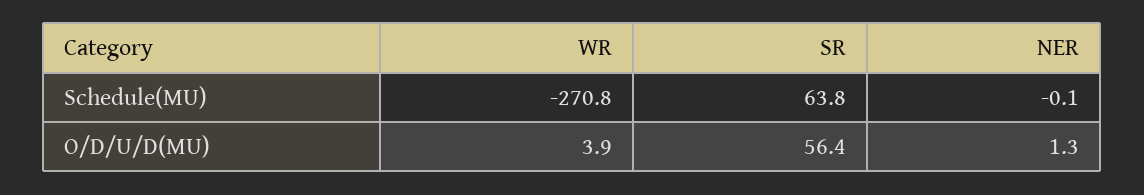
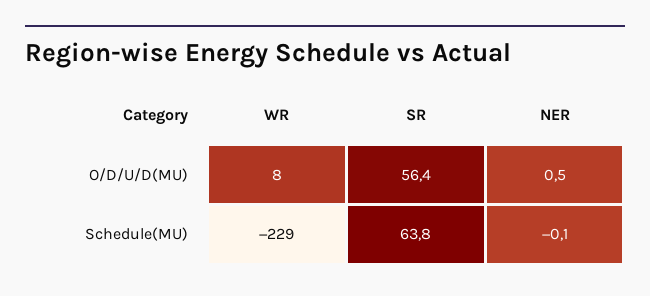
  {
    "WR": {
-     "Schedule(MU)": -270.8,
+     "Schedule(MU)": -229,
-     "O/D/U/D(MU)": 3.9
+     "O/D/U/D(MU)": 8
    },
    "SR": {
      "Schedule(MU)": 63.8,
      "O/D/U/D(MU)": 56.4
    },
    "NER": {
      "Schedule(MU)": -0.1,
-     "O/D/U/D(MU)": 1.3
+     "O/D/U/D(MU)": 0.5
    }
  }

